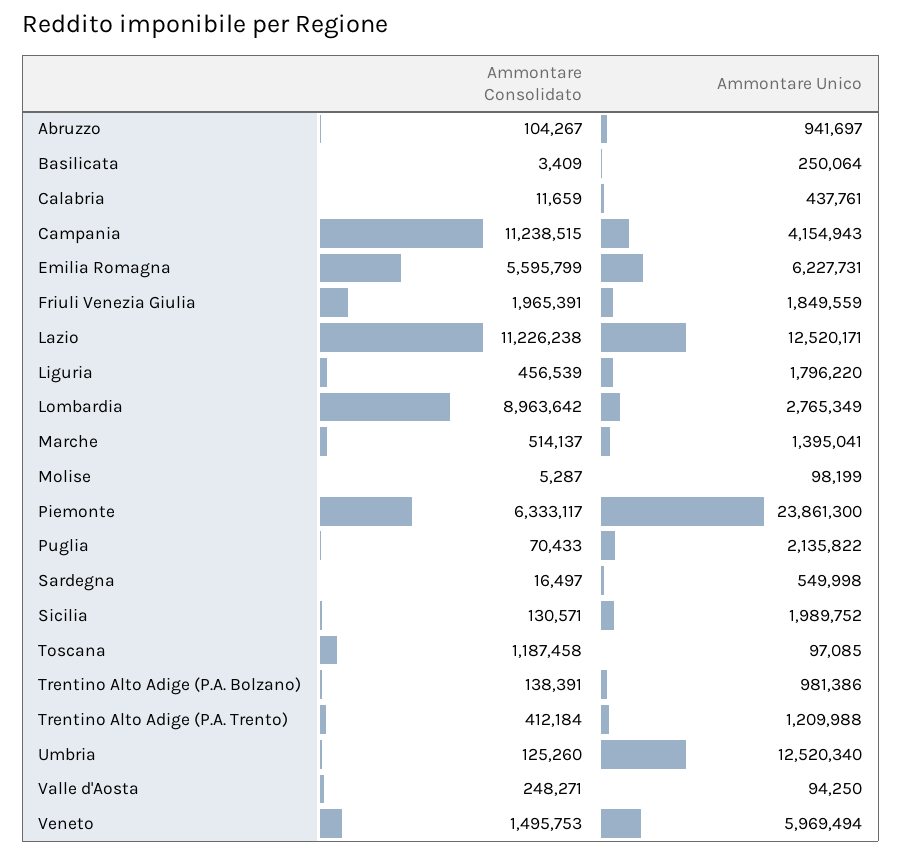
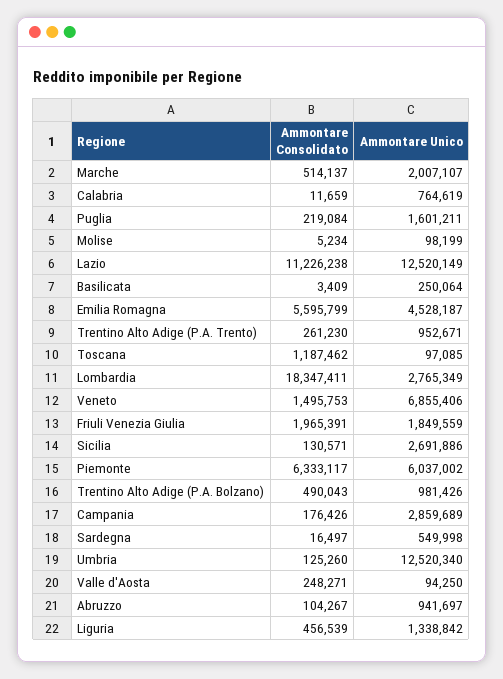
  {
    "Ammontare Consolidato": {
      "Abruzzo": 104267,
      "Basilicata": 3409,
      "Calabria": 11659,
-     "Campania": 11238515,
+     "Campania": 176426,
      "Emilia Romagna": 5595799,
      "Friuli Venezia Giulia": 1965391,
      "Lazio": 11226238,
      "Liguria": 456539,
-     "Lombardia": 8963642,
+     "Lombardia": 18347411,
      "Marche": 514137,
-     "Molise": 5287,
+     "Molise": 5234,
      "Piemonte": 6333117,
-     "Puglia": 70433,
+     "Puglia": 219084,
      "Sardegna": 16497,
      "Sicilia": 130571,
-     "Toscana": 1187458,
+     "Toscana": 1187462,
-     "Trentino Alto Adige (P.A. Bolzano)": 138391,
+     "Trentino Alto Adige (P.A. Bolzano)": 490043,
-     "Trentino Alto Adige (P.A. Trento)": 412184,
+     "Trentino Alto Adige (P.A. Trento)": 261230,
      "Umbria": 125260,
      "Valle d'Aosta": 248271,
      "Veneto": 1495753
    },
    "Ammontare Unico": {
      "Abruzzo": 941697,
      "Basilicata": 250064,
-     "Calabria": 437761,
+     "Calabria": 764619,
-     "Campania": 4154943,
+     "Campania": 2859689,
-     "Emilia Romagna": 6227731,
+     "Emilia Romagna": 4528187,
      "Friuli Venezia Giulia": 1849559,
-     "Lazio": 12520171,
+     "Lazio": 12520149,
-     "Liguria": 1796220,
+     "Liguria": 1338842,
      "Lombardia": 2765349,
-     "Marche": 1395041,
+     "Marche": 2007107,
      "Molise": 98199,
-     "Piemonte": 23861300,
+     "Piemonte": 6037002,
-     "Puglia": 2135822,
+     "Puglia": 1601211,
      "Sardegna": 549998,
-     "Sicilia": 1989752,
+     "Sicilia": 2691886,
      "Toscana": 97085,
-     "Trentino Alto Adige (P.A. Bolzano)": 981386,
+     "Trentino Alto Adige (P.A. Bolzano)": 981426,
-     "Trentino Alto Adige (P.A. Trento)": 1209988,
+     "Trentino Alto Adige (P.A. Trento)": 952671,
      "Umbria": 12520340,
      "Valle d'Aosta": 94250,
-     "Veneto": 5969494
+     "Veneto": 6855406
    }
  }

